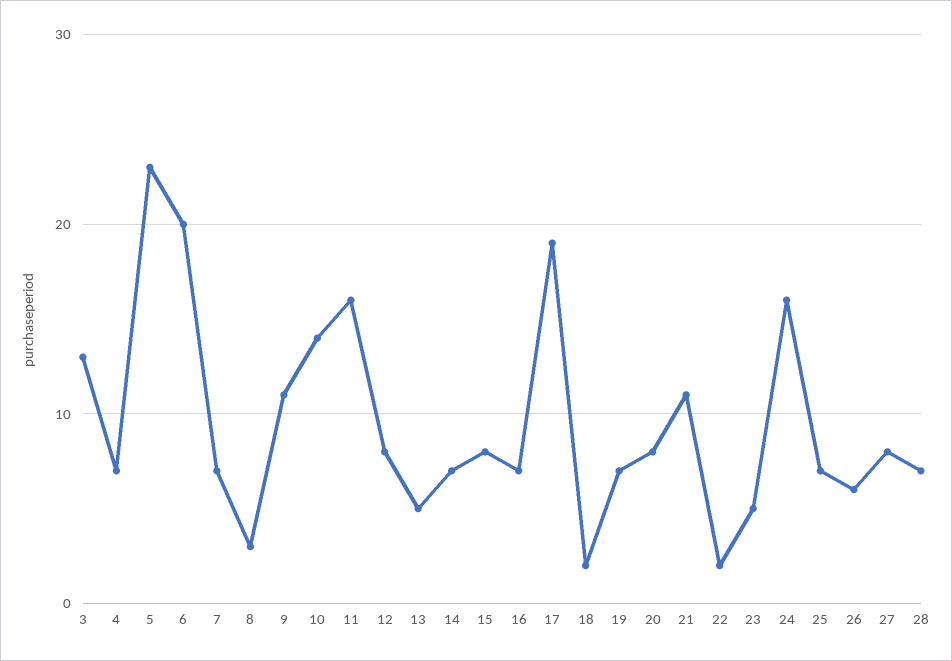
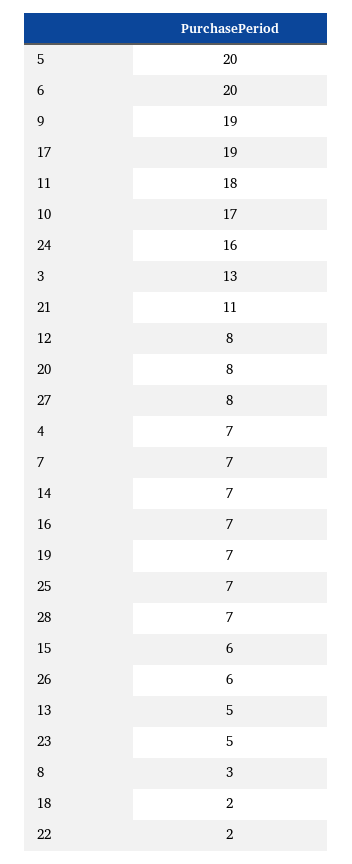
  {
    "3": 13,
    "4": 7,
-   "5": 23,
+   "5": 20,
    "6": 20,
    "7": 7,
    "8": 3,
-   "9": 11,
+   "9": 19,
-   "10": 14,
+   "10": 17,
-   "11": 16,
+   "11": 18,
    "12": 8,
    "13": 5,
    "14": 7,
-   "15": 8,
+   "15": 6,
    "16": 7,
    "17": 19,
    "18": 2,
    "19": 7,
    "20": 8,
    "21": 11,
    "22": 2,
    "23": 5,
    "24": 16,
    "25": 7,
    "26": 6,
    "27": 8,
    "28": 7
  }

